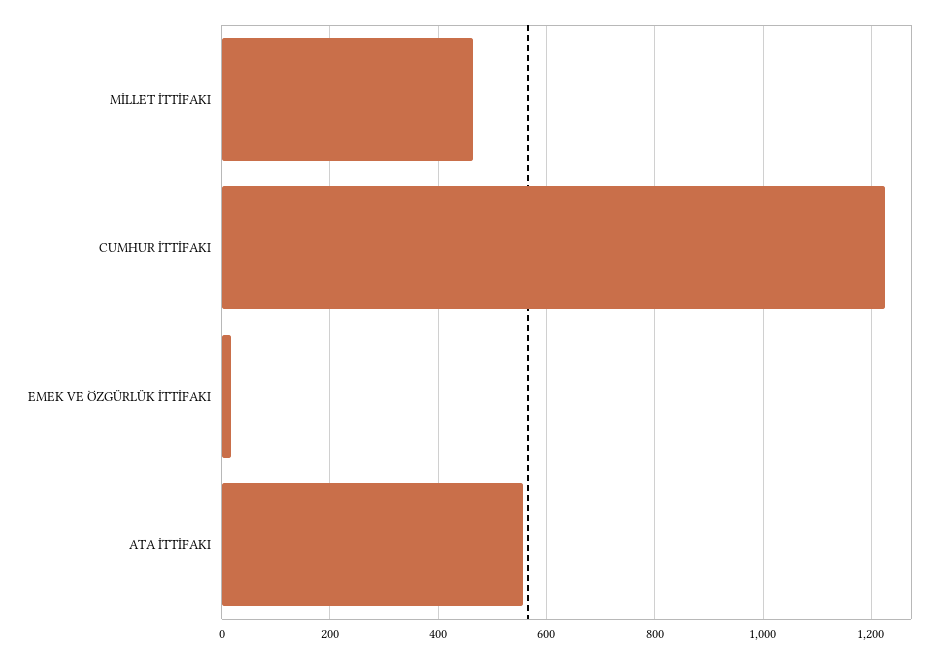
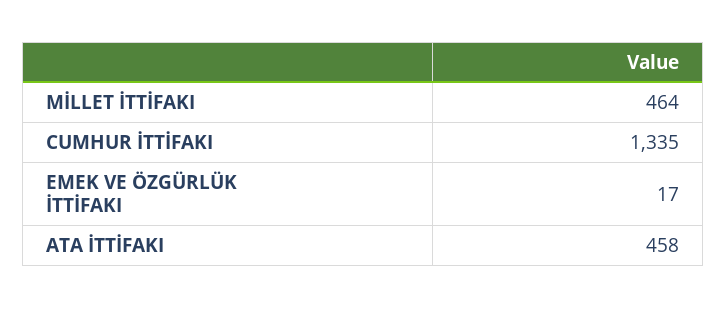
  {
    "MİLLET İTTİFAKI": 464,
-   "CUMHUR İTTİFAKI": 1220,
+   "CUMHUR İTTİFAKI": 1335,
    "EMEK VE ÖZGÜRLÜK İTTİFAKI": 17,
-   "ATA İTTİFAKI": 560
+   "ATA İTTİFAKI": 458
  }

